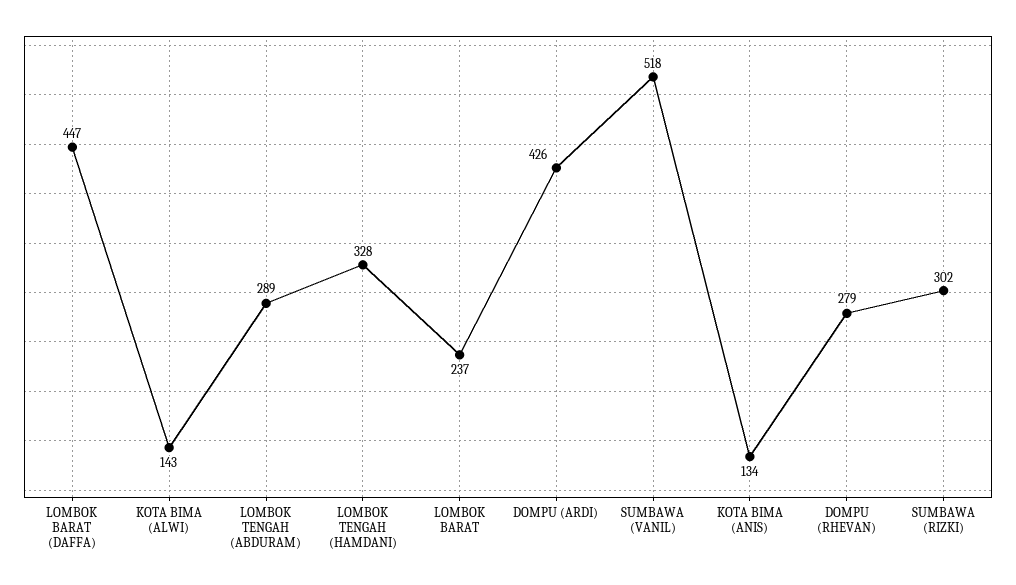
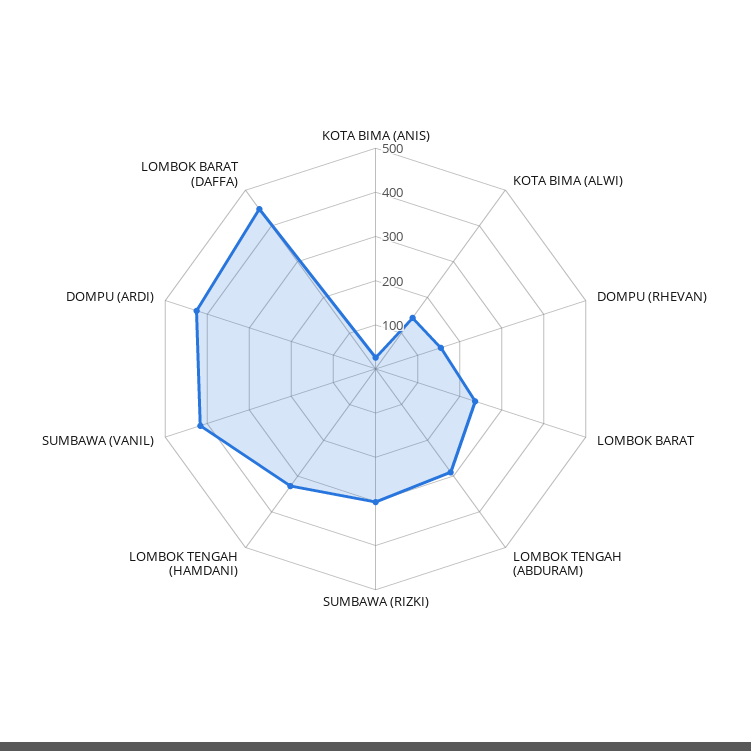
  {
    "LOMBOK BARAT (DAFFA)": 447,
    "KOTA BIMA (ALWI)": 143,
    "LOMBOK TENGAH (ABDURAM)": 289,
    "LOMBOK TENGAH (HAMDANI)": 328,
    "LOMBOK BARAT": 237,
    "DOMPU (ARDI)": 426,
-   "SUMBAWA (VANIL)": 518,
+   "SUMBAWA (VANIL)": 420,
-   "KOTA BIMA (ANIS)": 134,
+   "KOTA BIMA (ANIS)": 20,
-   "DOMPU (RHEVAN)": 279,
+   "DOMPU (RHEVAN)": 160,
    "SUMBAWA (RIZKI)": 302
  }

